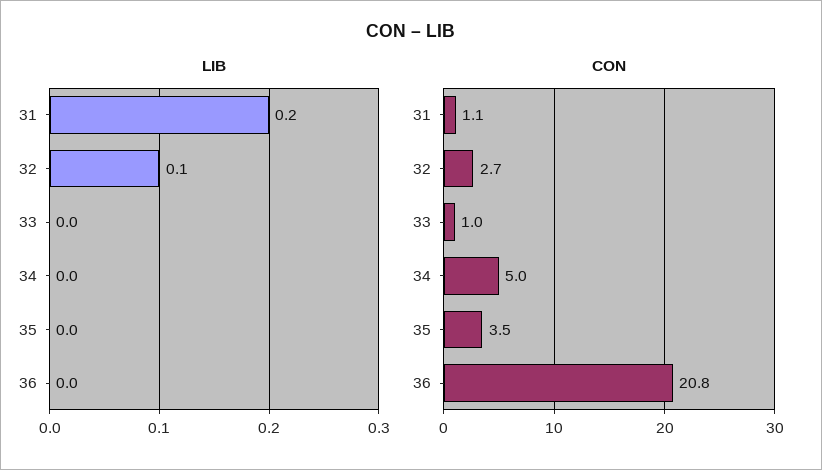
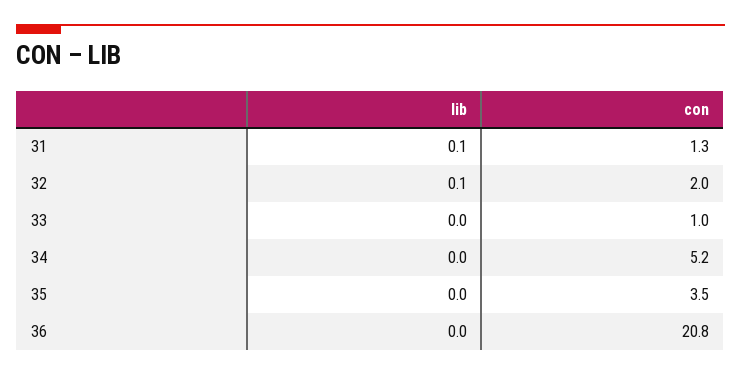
  {
    "LIB": {
-     "31": 0.2,
+     "31": 0.1,
      "32": 0.1,
      "33": 0,
      "34": 0,
      "35": 0,
      "36": 0
    },
    "CON": {
-     "31": 1.1,
+     "31": 1.3,
-     "32": 2.7,
+     "32": 2,
      "33": 1,
-     "34": 5,
+     "34": 5.2,
      "35": 3.5,
      "36": 20.8
    }
  }

